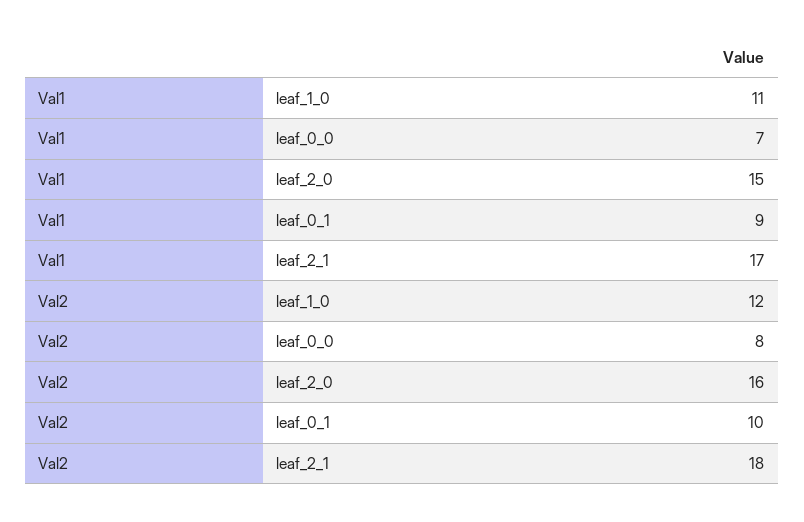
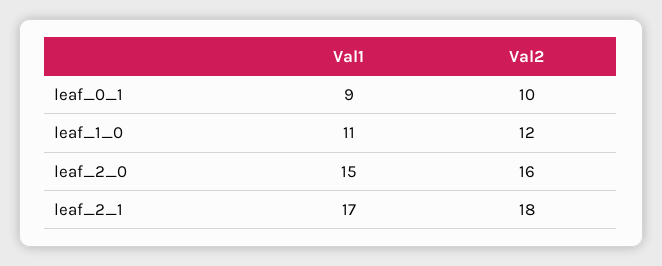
  {
    "Val1": {
      "leaf_1_0": 11,
-     "leaf_0_0": 7,
      "leaf_2_0": 15,
      "leaf_0_1": 9,
      "leaf_2_1": 17
    },
    "Val2": {
      "leaf_1_0": 12,
-     "leaf_0_0": 8,
      "leaf_2_0": 16,
      "leaf_0_1": 10,
      "leaf_2_1": 18
    }
  }

